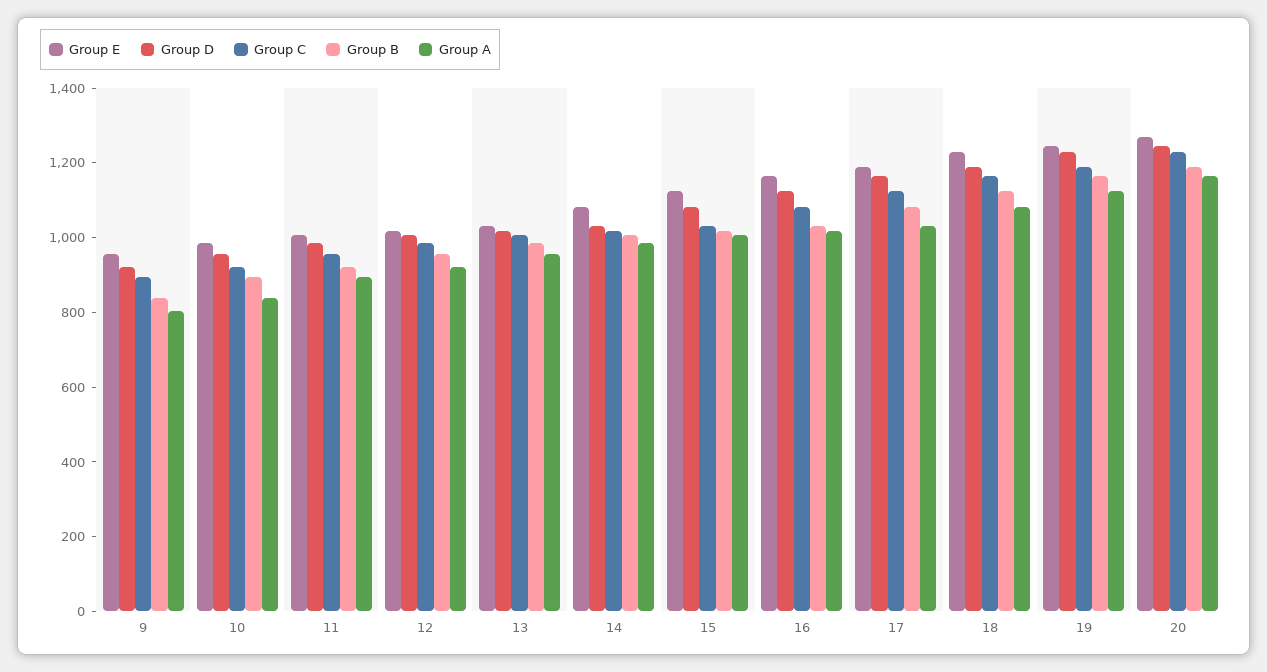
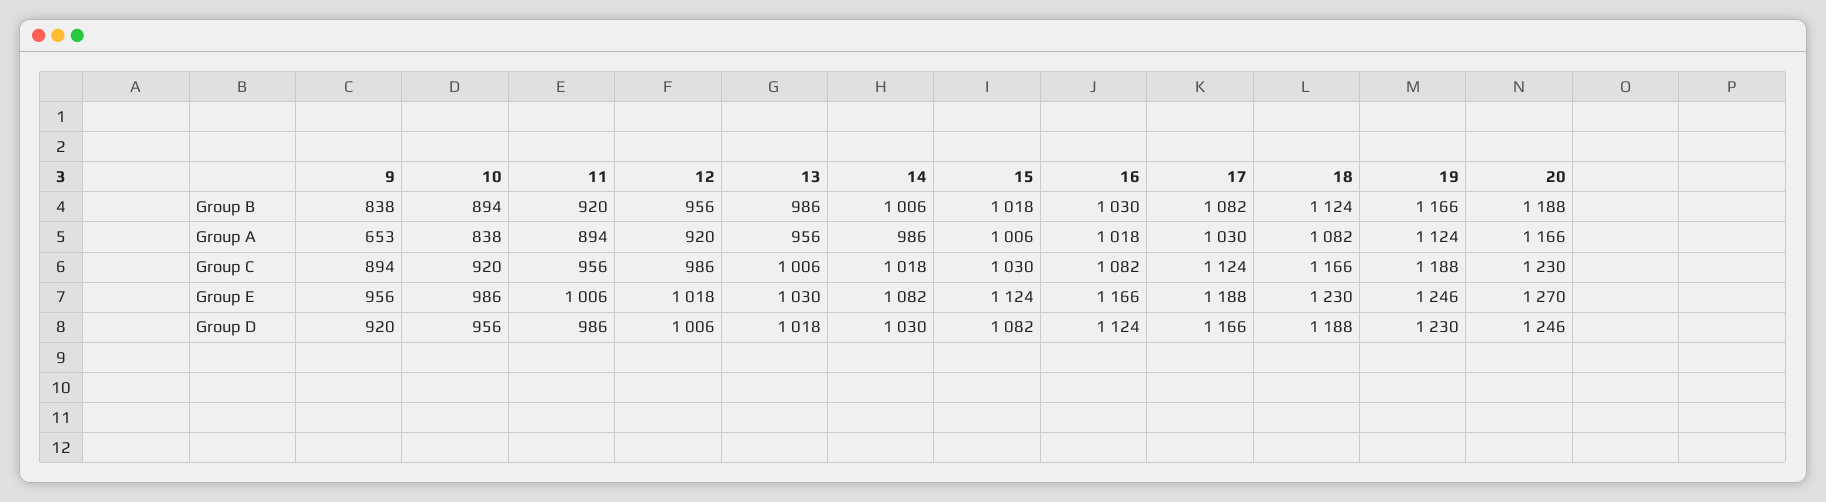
  {
    "Group E": {
      "9": 956,
      "10": 986,
      "11": 1006,
      "12": 1018,
      "13": 1030,
      "14": 1082,
      "15": 1124,
      "16": 1166,
      "17": 1188,
      "18": 1230,
      "19": 1246,
      "20": 1270
    },
    "Group D": {
      "9": 920,
      "10": 956,
      "11": 986,
      "12": 1006,
      "13": 1018,
      "14": 1030,
      "15": 1082,
      "16": 1124,
      "17": 1166,
      "18": 1188,
      "19": 1230,
      "20": 1246
    },
    "Group C": {
      "9": 894,
      "10": 920,
      "11": 956,
      "12": 986,
      "13": 1006,
      "14": 1018,
      "15": 1030,
      "16": 1082,
      "17": 1124,
      "18": 1166,
      "19": 1188,
      "20": 1230
    },
    "Group B": {
      "9": 838,
      "10": 894,
      "11": 920,
      "12": 956,
      "13": 986,
      "14": 1006,
      "15": 1018,
      "16": 1030,
      "17": 1082,
      "18": 1124,
      "19": 1166,
      "20": 1188
    },
    "Group A": {
-     "9": 800,
+     "9": 653,
      "10": 838,
      "11": 894,
      "12": 920,
      "13": 956,
      "14": 986,
      "15": 1006,
      "16": 1018,
      "17": 1030,
      "18": 1082,
      "19": 1124,
      "20": 1166
    }
  }

